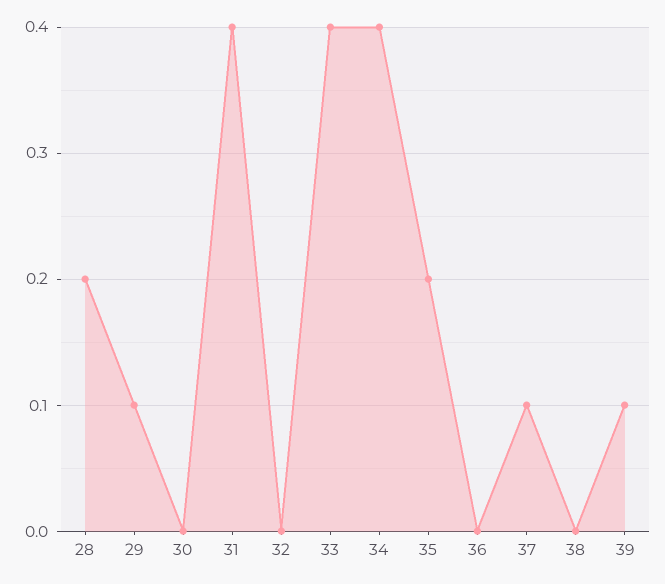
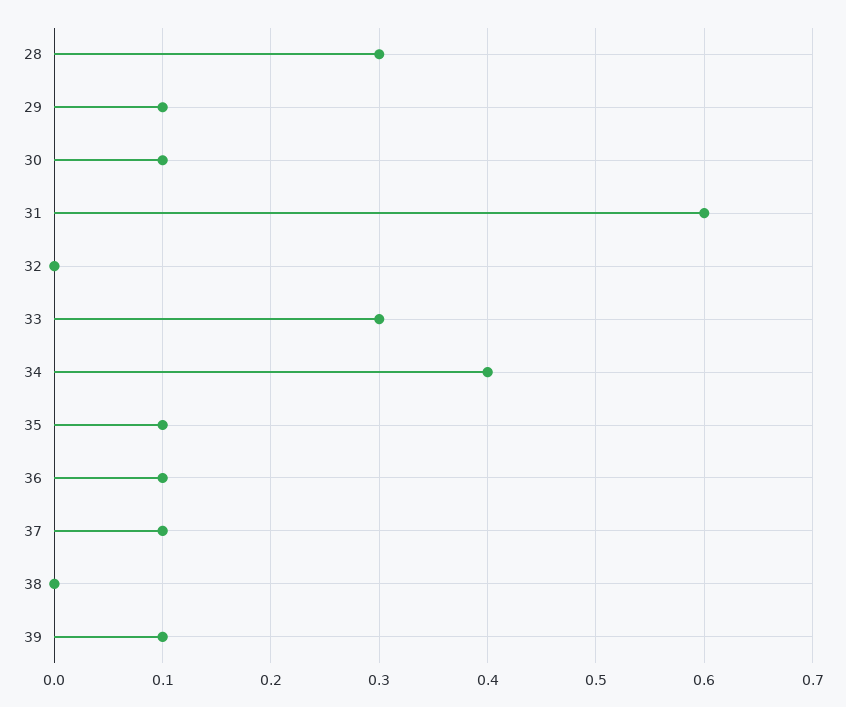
  {
-   "28": 0.2,
+   "28": 0.3,
    "29": 0.1,
-   "30": 0,
+   "30": 0.1,
-   "31": 0.4,
+   "31": 0.6,
    "32": 0,
-   "33": 0.4,
+   "33": 0.3,
    "34": 0.4,
-   "35": 0.2,
+   "35": 0.1,
-   "36": 0,
+   "36": 0.1,
    "37": 0.1,
    "38": 0,
    "39": 0.1
  }

